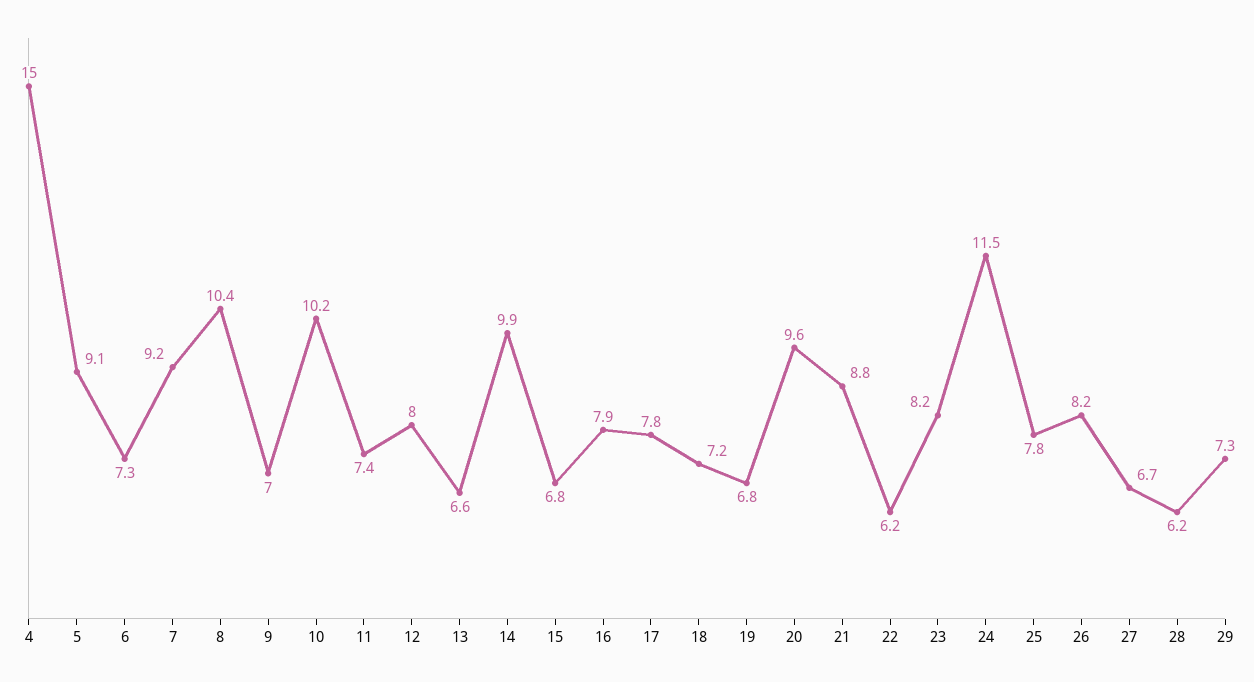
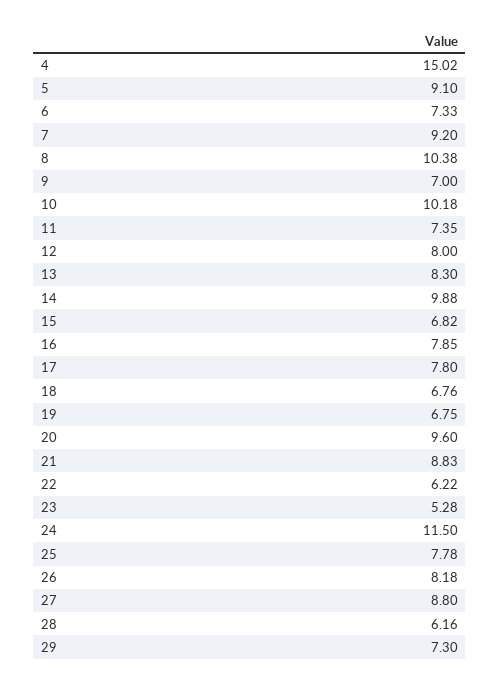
  {
    "4": 15.02,
    "5": 9.1,
    "6": 7.33,
    "7": 9.2,
    "8": 10.38,
    "9": 7,
    "10": 10.18,
    "11": 7.35,
    "12": 8,
-   "13": 6.6,
+   "13": 8.3,
    "14": 9.88,
    "15": 6.82,
    "16": 7.85,
    "17": 7.8,
-   "18": 7.2,
+   "18": 6.76,
    "19": 6.75,
    "20": 9.6,
    "21": 8.83,
    "22": 6.22,
-   "23": 8.2,
+   "23": 5.28,
    "24": 11.5,
    "25": 7.78,
    "26": 8.18,
-   "27": 6.7,
+   "27": 8.8,
    "28": 6.16,
    "29": 7.3
  }

